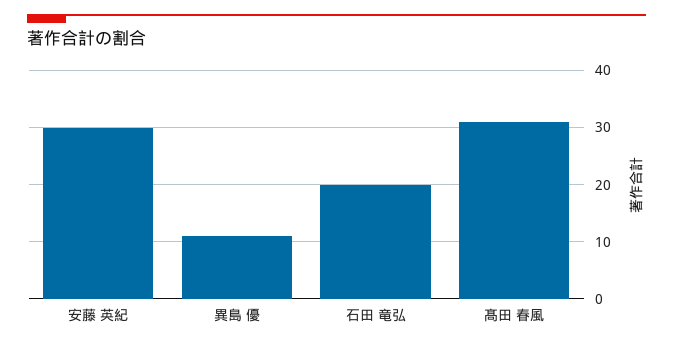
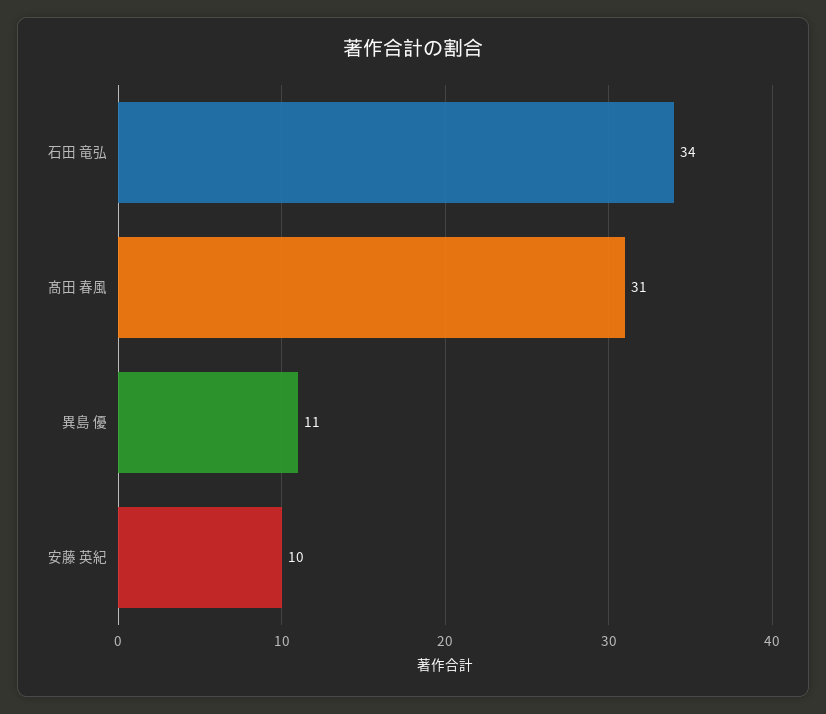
  {
-   "安藤 英紀": 30,
+   "安藤 英紀": 10,
    "異島 優": 11,
-   "石田 竜弘": 20,
+   "石田 竜弘": 34,
    "髙田 春風": 31
  }

